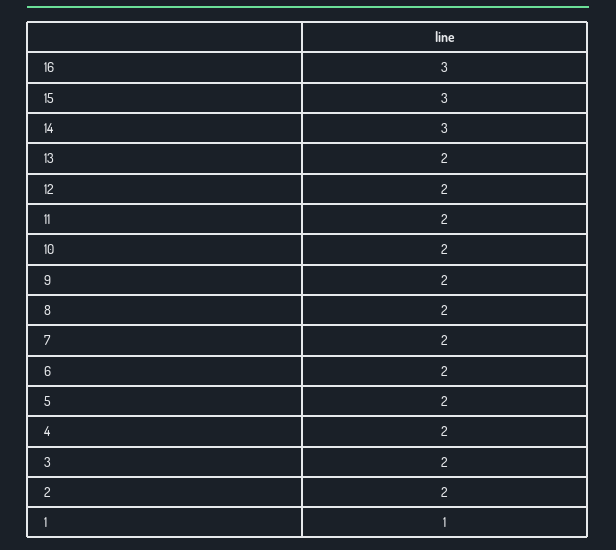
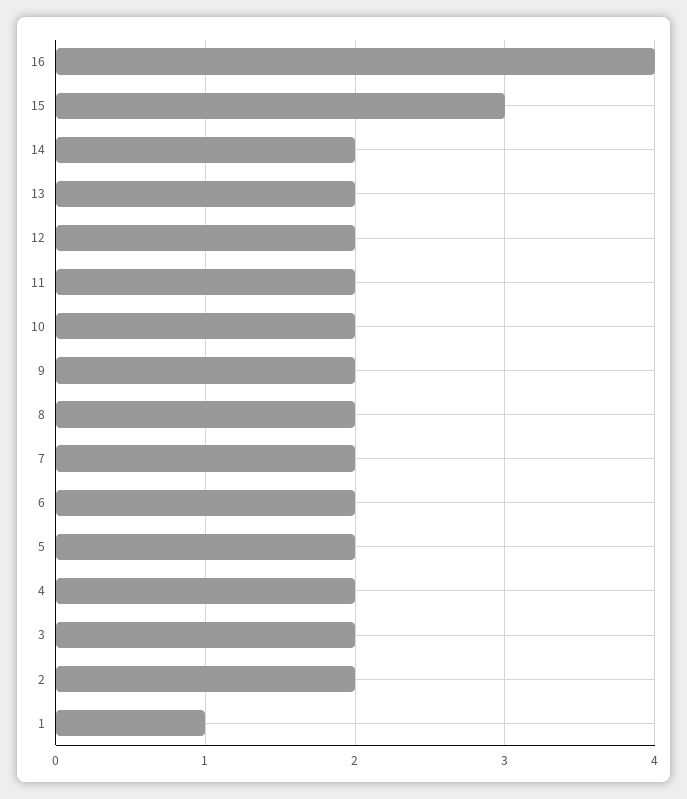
  {
-   "16": 3,
+   "16": 4,
    "15": 3,
-   "14": 3,
+   "14": 2,
    "13": 2,
    "12": 2,
    "11": 2,
    "10": 2,
    "9": 2,
    "8": 2,
    "7": 2,
    "6": 2,
    "5": 2,
    "4": 2,
    "3": 2,
    "2": 2,
    "1": 1
  }

